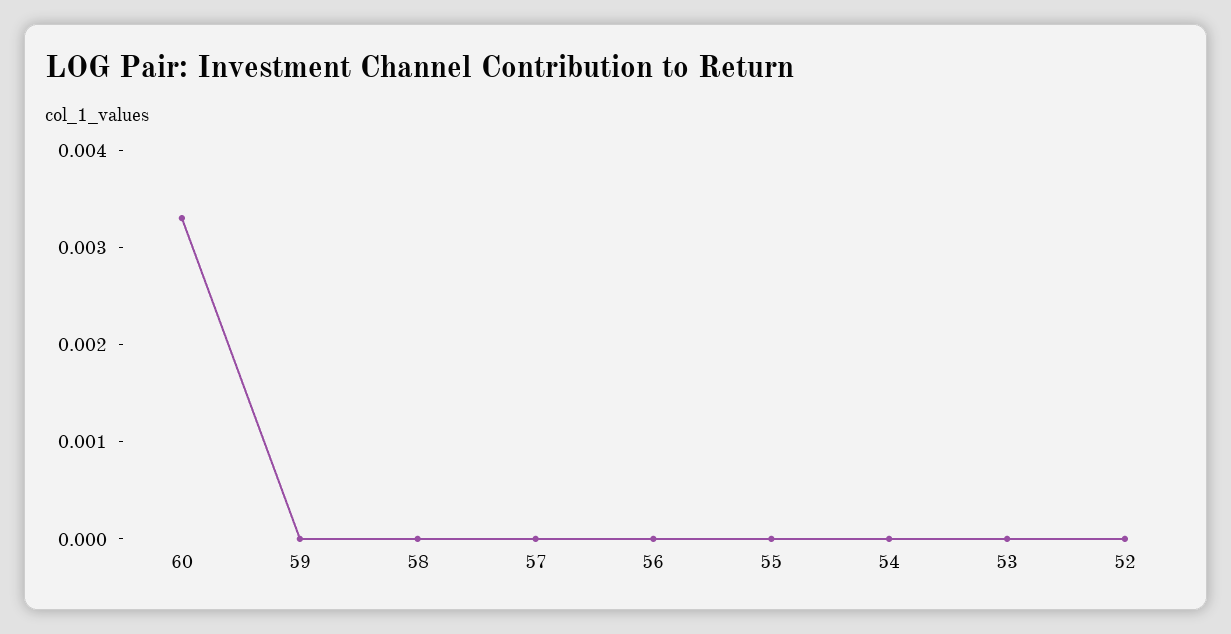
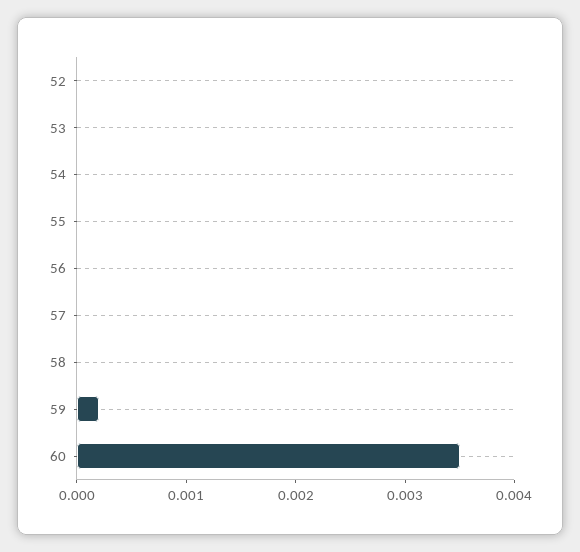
  {
-   "60": 0.0033,
+   "60": 0.0035,
-   "59": 0,
+   "59": 0.0002,
    "58": 0,
    "57": 0,
    "56": 0,
    "55": 0,
    "54": 0,
    "53": 0,
    "52": 0
  }

